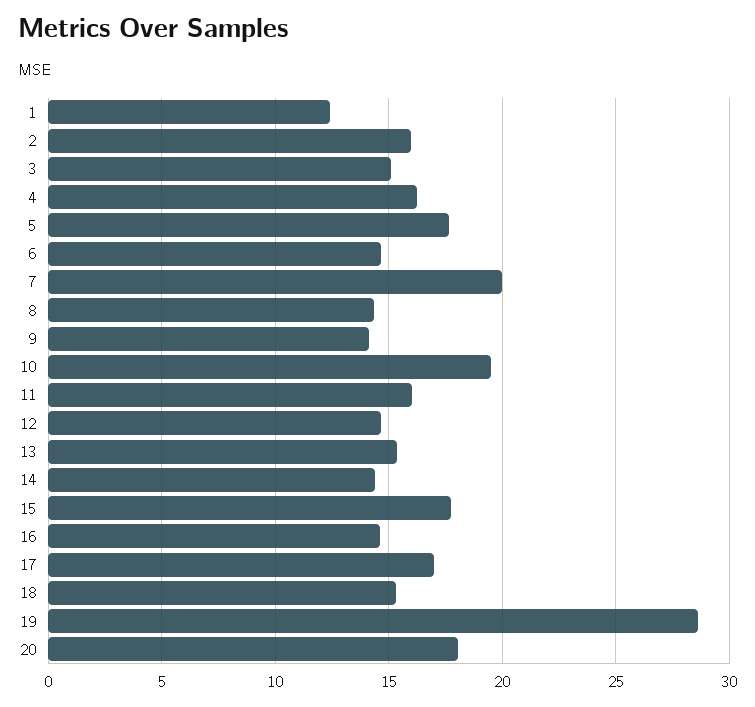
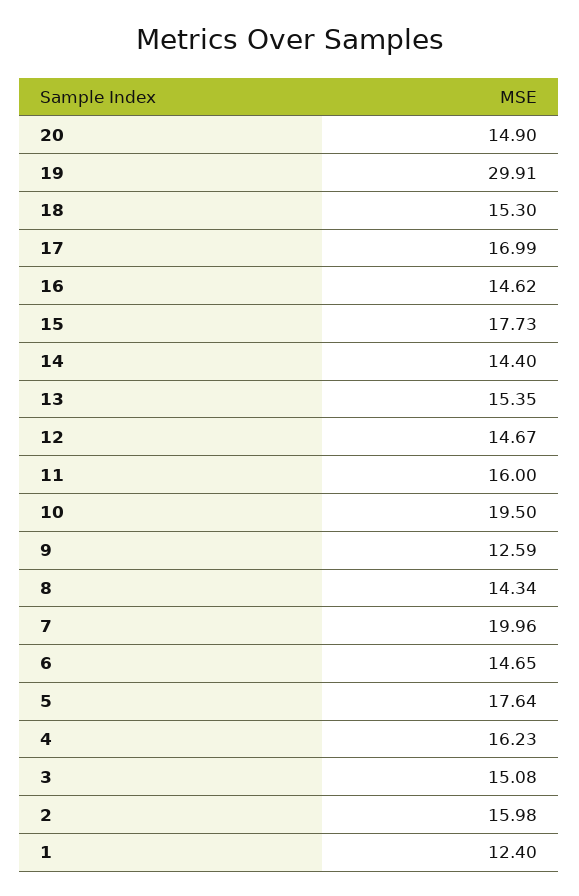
  {
    "1": 12.4,
    "2": 15.98,
    "3": 15.08,
    "4": 16.23,
    "5": 17.64,
    "6": 14.65,
    "7": 19.96,
    "8": 14.34,
-   "9": 14,
+   "9": 12.59,
    "10": 19.5,
    "11": 16,
    "12": 14.67,
    "13": 15.35,
    "14": 14.4,
    "15": 17.73,
    "16": 14.62,
    "17": 16.99,
    "18": 15.3,
-   "19": 28.5,
+   "19": 29.91,
-   "20": 18
+   "20": 14.9
  }

